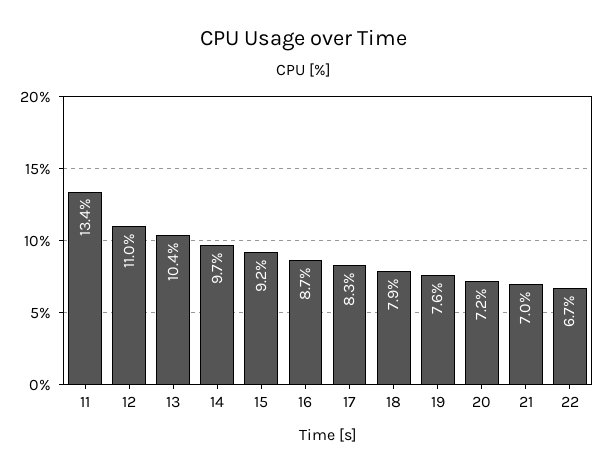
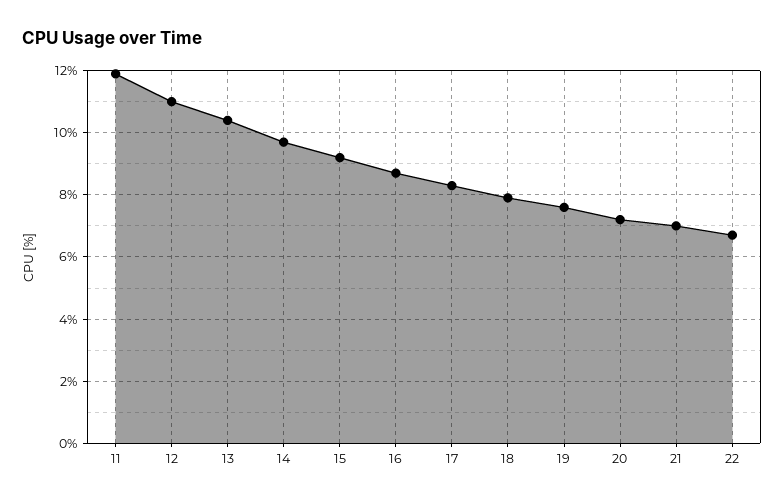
  {
-   "11": 13.4,
+   "11": 12,
    "12": 11,
    "13": 10.4,
    "14": 9.7,
    "15": 9.2,
    "16": 8.7,
    "17": 8.3,
    "18": 7.9,
    "19": 7.6,
    "20": 7.2,
    "21": 7,
    "22": 6.7
  }

